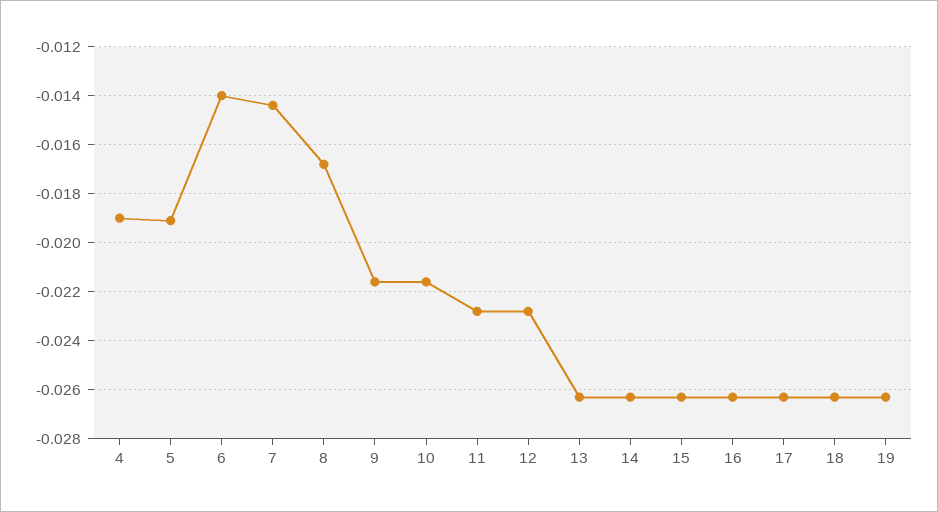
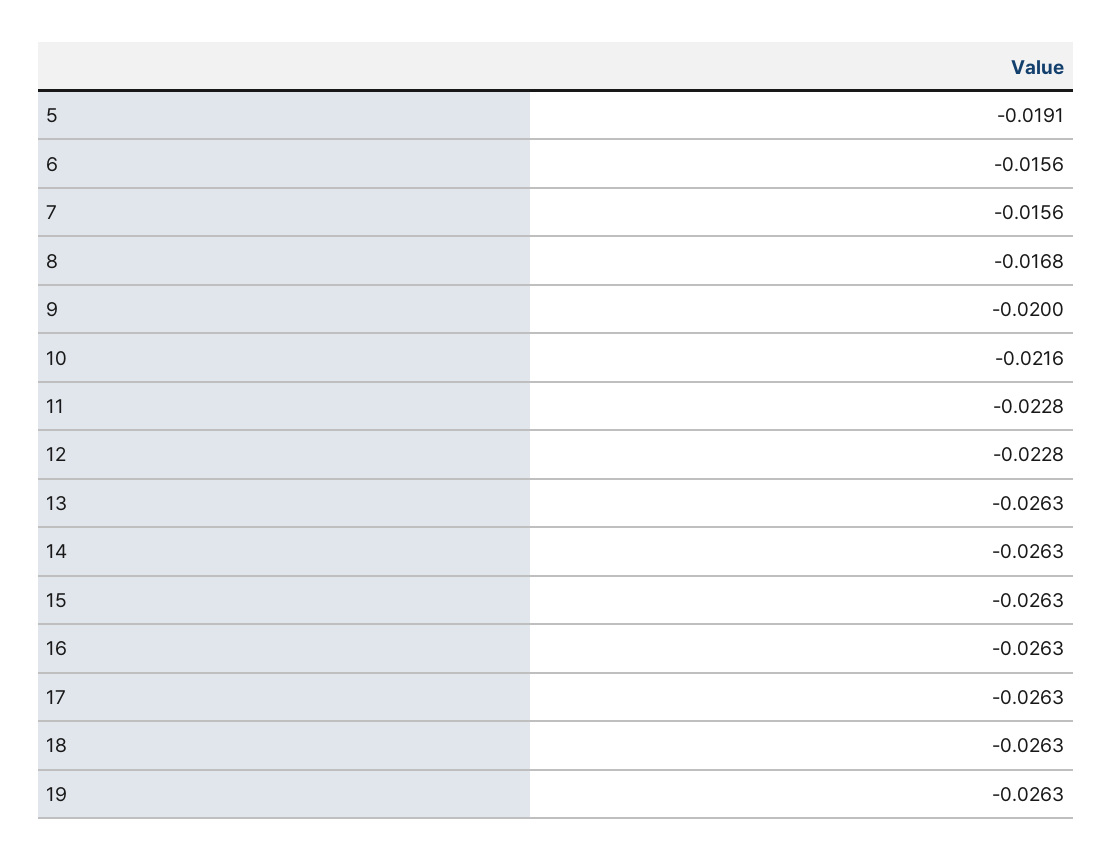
  {
-   "4": -0.019,
    "5": -0.0191,
-   "6": -0.014,
+   "6": -0.0156,
-   "7": -0.0145,
+   "7": -0.0156,
    "8": -0.0168,
-   "9": -0.0215,
+   "9": -0.02,
    "10": -0.0216,
    "11": -0.0228,
    "12": -0.0228,
    "13": -0.0263,
    "14": -0.0263,
    "15": -0.0263,
    "16": -0.0263,
    "17": -0.0263,
    "18": -0.0263,
    "19": -0.0263
  }

